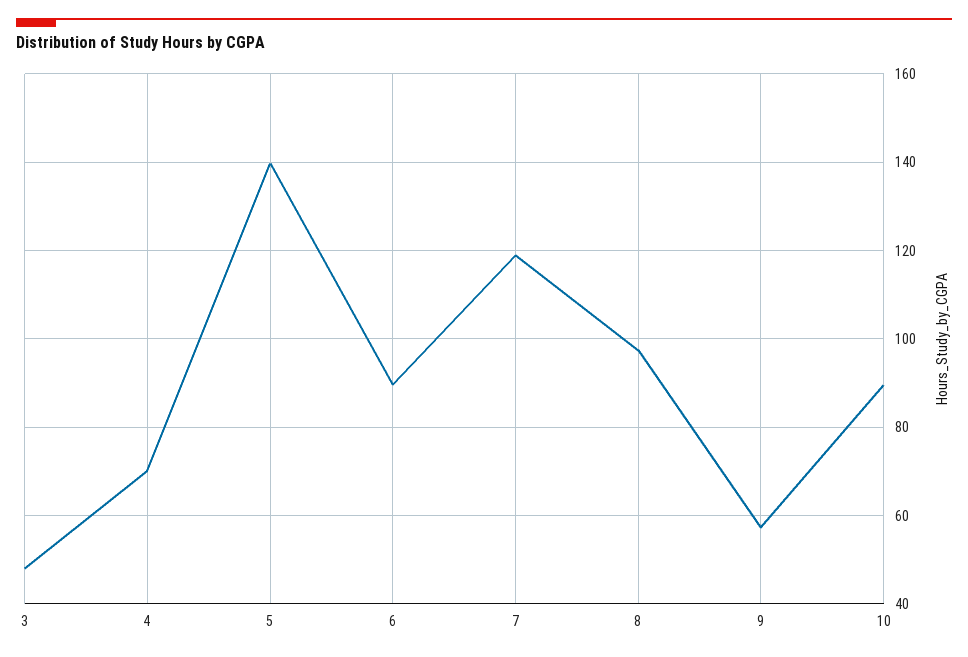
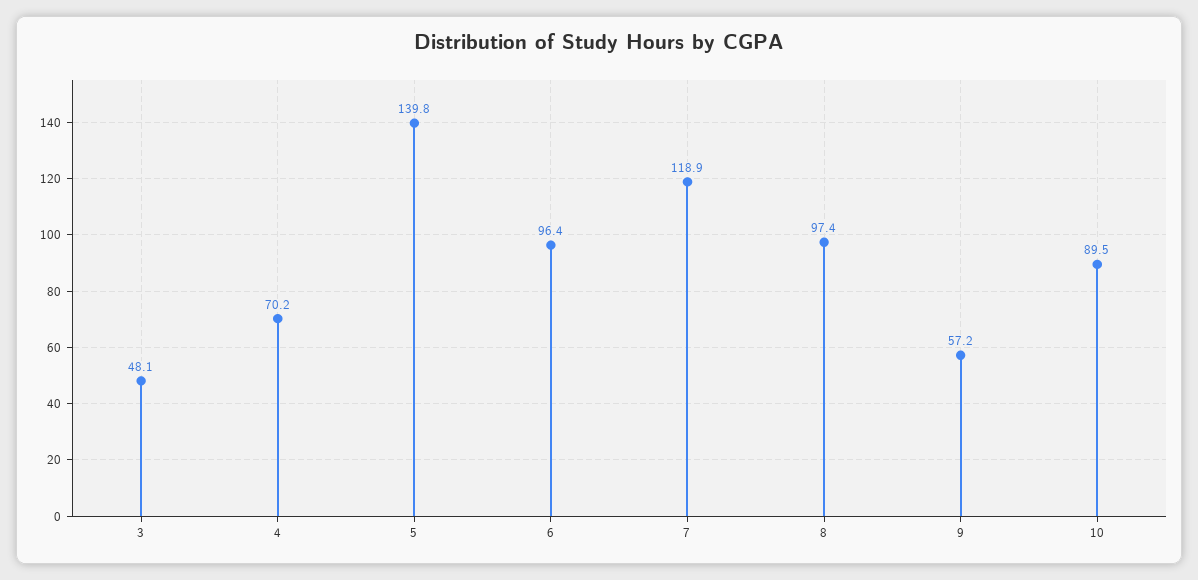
  {
    "3": 48.1,
    "4": 70.2,
    "5": 139.8,
-   "6": 90,
+   "6": 96.4,
    "7": 118.9,
    "8": 97.4,
    "9": 57.2,
    "10": 89.5
  }

